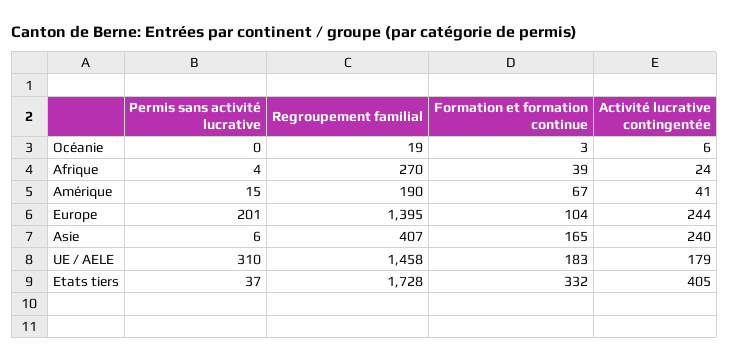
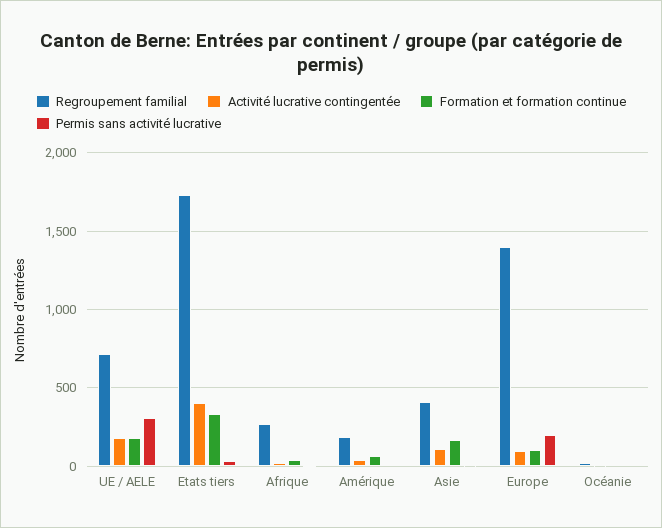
  {
    "Permis sans activité lucrative": {
      "Océanie": 0,
      "Afrique": 4,
      "Amérique": 15,
      "Europe": 201,
      "Asie": 6,
      "UE / AELE": 310,
      "Etats tiers": 37
    },
    "Regroupement familial": {
      "Océanie": 19,
      "Afrique": 270,
      "Amérique": 190,
      "Europe": 1395,
      "Asie": 407,
-     "UE / AELE": 1458,
+     "UE / AELE": 700,
      "Etats tiers": 1728
    },
    "Formation et formation continue": {
      "Océanie": 3,
      "Afrique": 39,
      "Amérique": 67,
      "Europe": 104,
      "Asie": 165,
      "UE / AELE": 183,
      "Etats tiers": 332
    },
    "Activité lucrative contingentée": {
      "Océanie": 6,
      "Afrique": 24,
      "Amérique": 41,
-     "Europe": 244,
+     "Europe": 100,
-     "Asie": 240,
+     "Asie": 100,
      "UE / AELE": 179,
      "Etats tiers": 405
    }
  }

